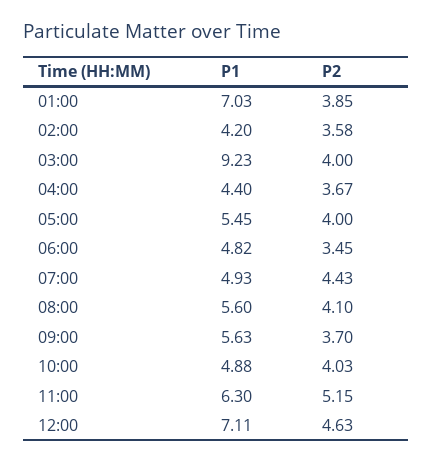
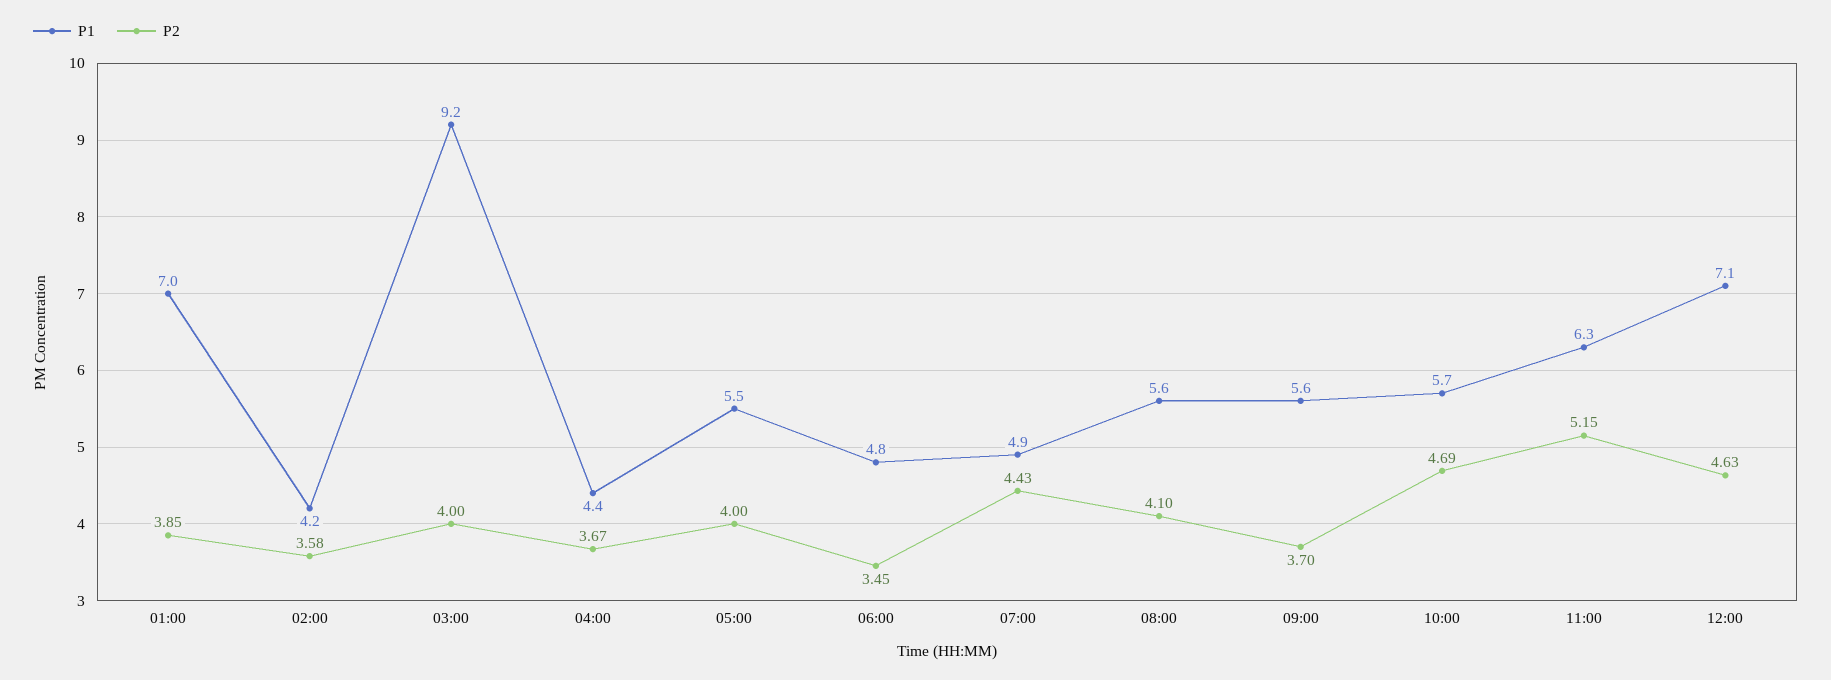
  {
    "P1": {
      "01:00": 7.03,
      "02:00": 4.2,
      "03:00": 9.23,
      "04:00": 4.4,
      "05:00": 5.45,
      "06:00": 4.82,
      "07:00": 4.93,
      "08:00": 5.6,
      "09:00": 5.63,
-     "10:00": 4.88,
+     "10:00": 5.7,
      "11:00": 6.3,
      "12:00": 7.11
    },
    "P2": {
      "01:00": 3.85,
      "02:00": 3.58,
      "03:00": 4,
      "04:00": 3.67,
      "05:00": 4,
      "06:00": 3.45,
      "07:00": 4.43,
      "08:00": 4.1,
      "09:00": 3.7,
-     "10:00": 4.03,
+     "10:00": 4.69,
      "11:00": 5.15,
      "12:00": 4.63
    }
  }

